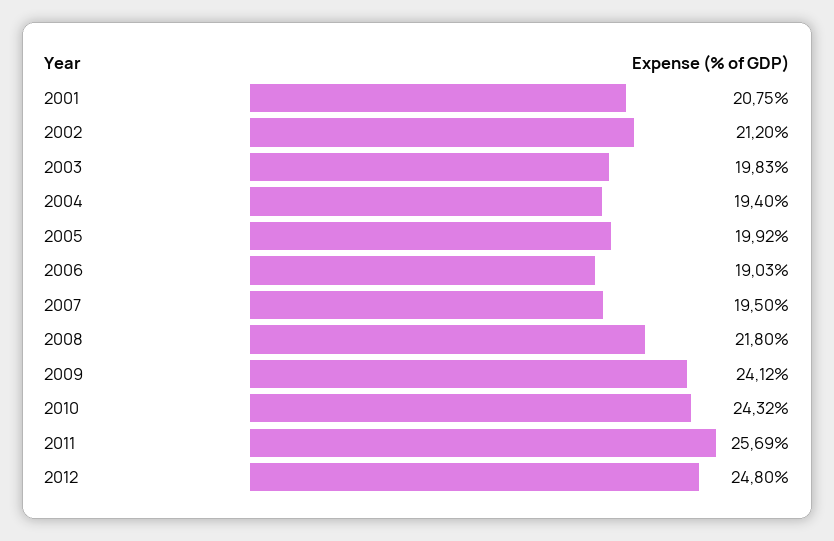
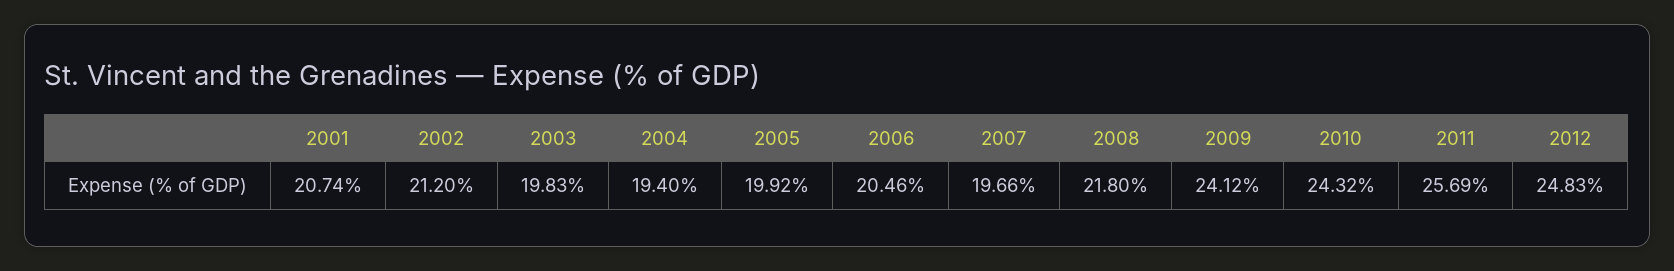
  {
-   "2001": 20.75,
+   "2001": 20.74,
    "2002": 21.2,
    "2003": 19.83,
    "2004": 19.4,
    "2005": 19.92,
-   "2006": 19.03,
+   "2006": 20.46,
-   "2007": 19.5,
+   "2007": 19.66,
    "2008": 21.8,
    "2009": 24.12,
    "2010": 24.32,
    "2011": 25.69,
-   "2012": 24.8
+   "2012": 24.83
  }

